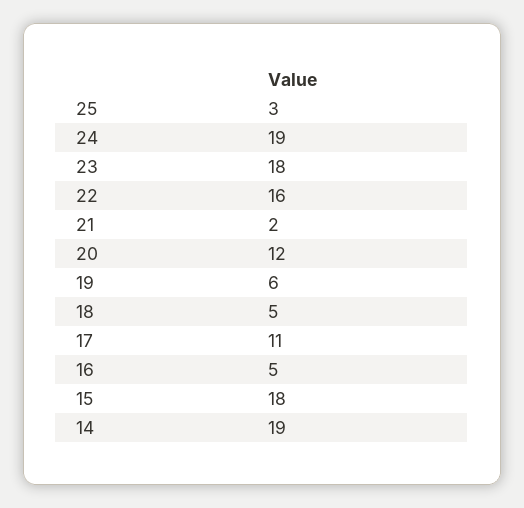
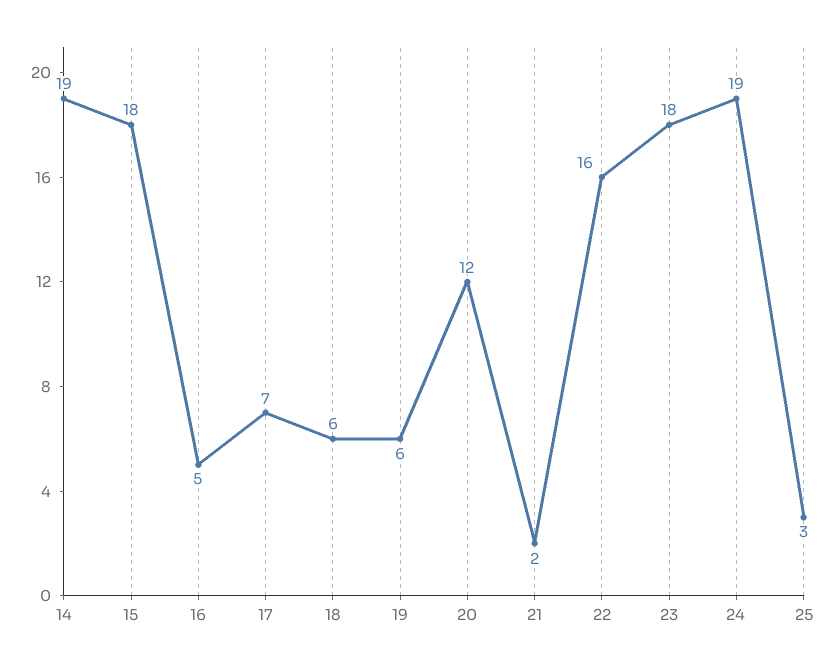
  {
    "25": 3,
    "24": 19,
    "23": 18,
    "22": 16,
    "21": 2,
    "20": 12,
    "19": 6,
-   "18": 5,
+   "18": 6,
-   "17": 11,
+   "17": 7,
    "16": 5,
    "15": 18,
    "14": 19
  }

